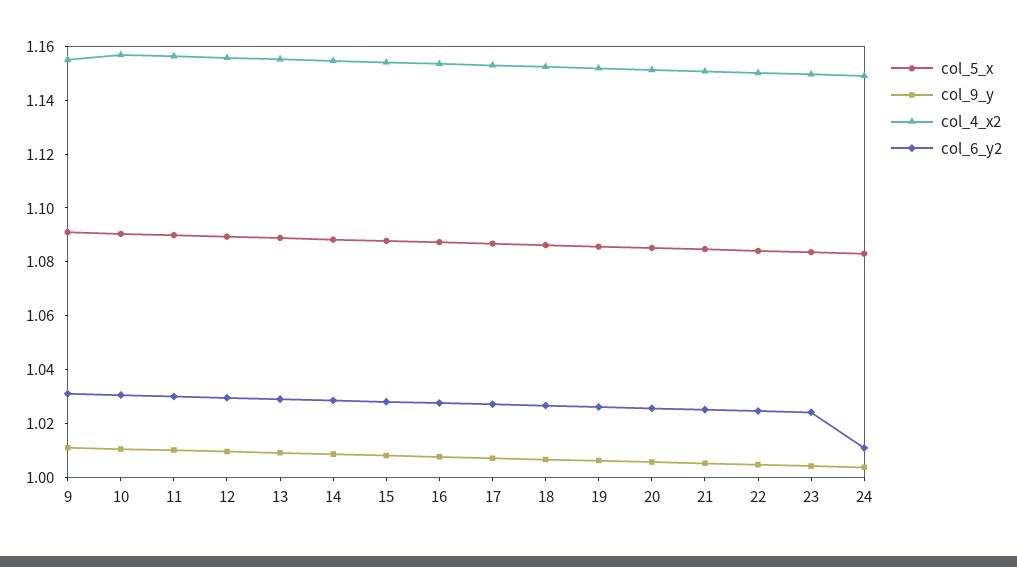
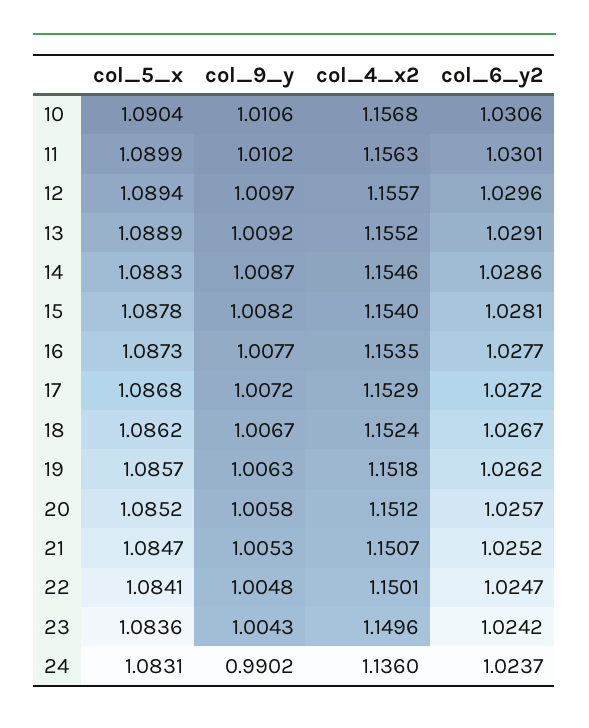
  {
    "col_5_x": {
-     "9": 1.09,
      "10": 1.0904,
      "11": 1.0899,
      "12": 1.0894,
      "13": 1.0889,
      "14": 1.0883,
      "15": 1.0878,
      "16": 1.0873,
      "17": 1.0868,
      "18": 1.0862,
      "19": 1.0857,
      "20": 1.0852,
      "21": 1.0847,
      "22": 1.0841,
      "23": 1.0836,
      "24": 1.0831
    },
    "col_9_y": {
-     "9": 1.01,
      "10": 1.0106,
      "11": 1.0102,
      "12": 1.0097,
      "13": 1.0092,
      "14": 1.0087,
      "15": 1.0082,
      "16": 1.0077,
      "17": 1.0072,
      "18": 1.0067,
      "19": 1.0063,
      "20": 1.0058,
      "21": 1.0053,
      "22": 1.0048,
      "23": 1.0043,
-     "24": 1.005
+     "24": 0.9902
    },
    "col_4_x2": {
-     "9": 1.155,
      "10": 1.1568,
      "11": 1.1563,
      "12": 1.1557,
      "13": 1.1552,
      "14": 1.1546,
      "15": 1.154,
      "16": 1.1535,
      "17": 1.1529,
      "18": 1.1524,
      "19": 1.1518,
      "20": 1.1512,
      "21": 1.1507,
      "22": 1.1501,
      "23": 1.1496,
-     "24": 1.15
+     "24": 1.136
    },
    "col_6_y2": {
-     "9": 1.03,
      "10": 1.0306,
      "11": 1.0301,
      "12": 1.0296,
      "13": 1.0291,
      "14": 1.0286,
      "15": 1.0281,
      "16": 1.0277,
      "17": 1.0272,
      "18": 1.0267,
      "19": 1.0262,
      "20": 1.0257,
      "21": 1.0252,
      "22": 1.0247,
      "23": 1.0242,
-     "24": 1.01
+     "24": 1.0237
    }
  }

